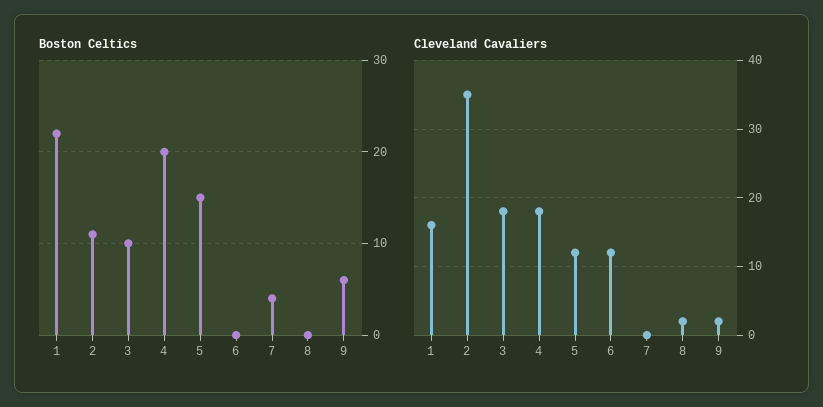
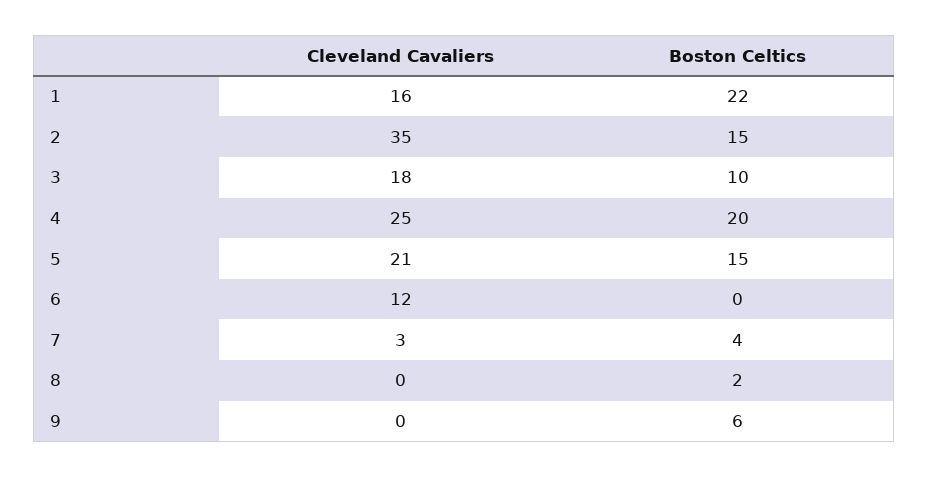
  {
    "Boston Celtics": {
      "1": 22,
-     "2": 11,
+     "2": 15,
      "3": 10,
      "4": 20,
      "5": 15,
      "6": 0,
      "7": 4,
-     "8": 0,
+     "8": 2,
      "9": 6
    },
    "Cleveland Cavaliers": {
      "1": 16,
      "2": 35,
      "3": 18,
-     "4": 18,
+     "4": 25,
-     "5": 12,
+     "5": 21,
      "6": 12,
-     "7": 0,
+     "7": 3,
-     "8": 2,
+     "8": 0,
-     "9": 2
+     "9": 0
    }
  }

